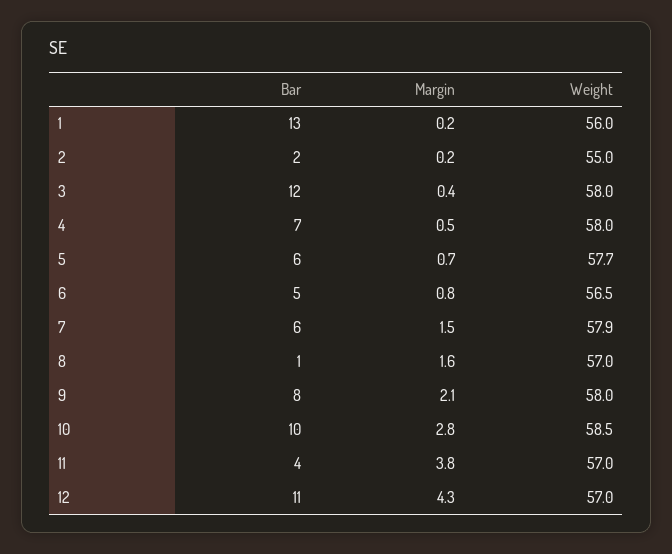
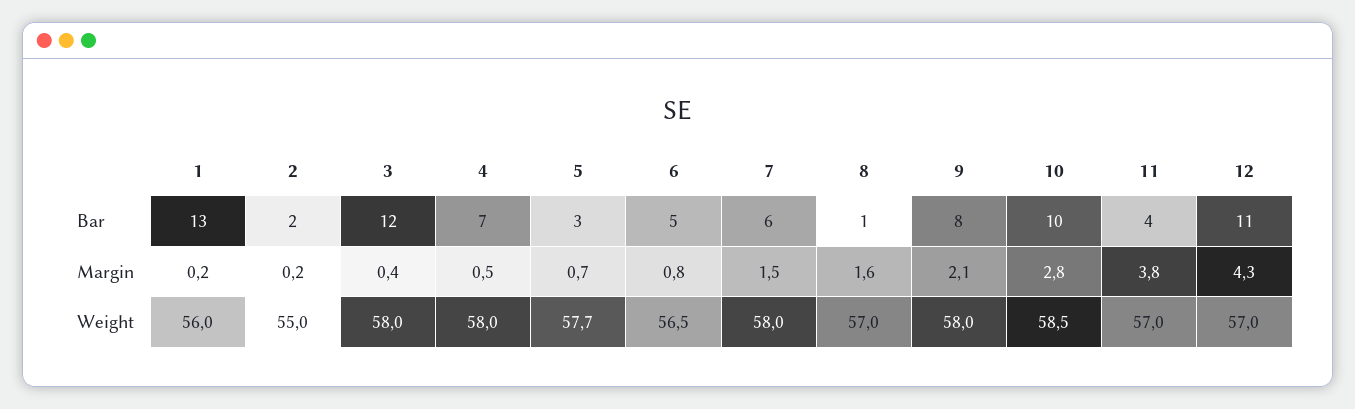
  {
    "Bar": {
      "1": 13,
      "2": 2,
      "3": 12,
      "4": 7,
-     "5": 6,
+     "5": 3,
      "6": 5,
      "7": 6,
      "8": 1,
      "9": 8,
      "10": 10,
      "11": 4,
      "12": 11
    },
    "Margin": {
      "1": 0.2,
      "2": 0.2,
      "3": 0.4,
      "4": 0.5,
      "5": 0.7,
      "6": 0.8,
      "7": 1.5,
      "8": 1.6,
      "9": 2.1,
      "10": 2.8,
      "11": 3.8,
      "12": 4.3
    },
    "Weight": {
      "1": 56,
      "2": 55,
      "3": 58,
      "4": 58,
      "5": 57.7,
      "6": 56.5,
-     "7": 57.9,
+     "7": 58,
      "8": 57,
      "9": 58,
      "10": 58.5,
      "11": 57,
      "12": 57
    }
  }

